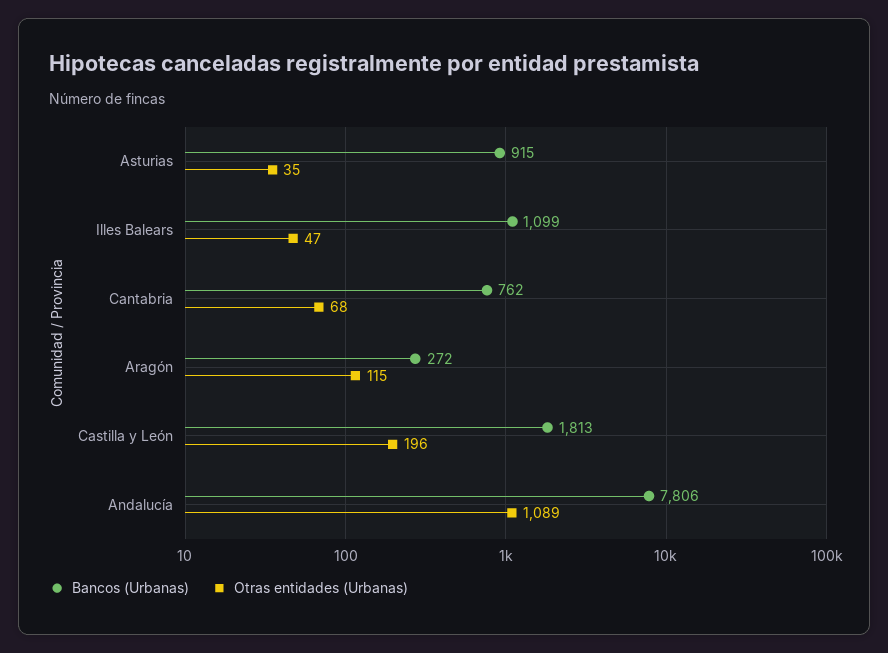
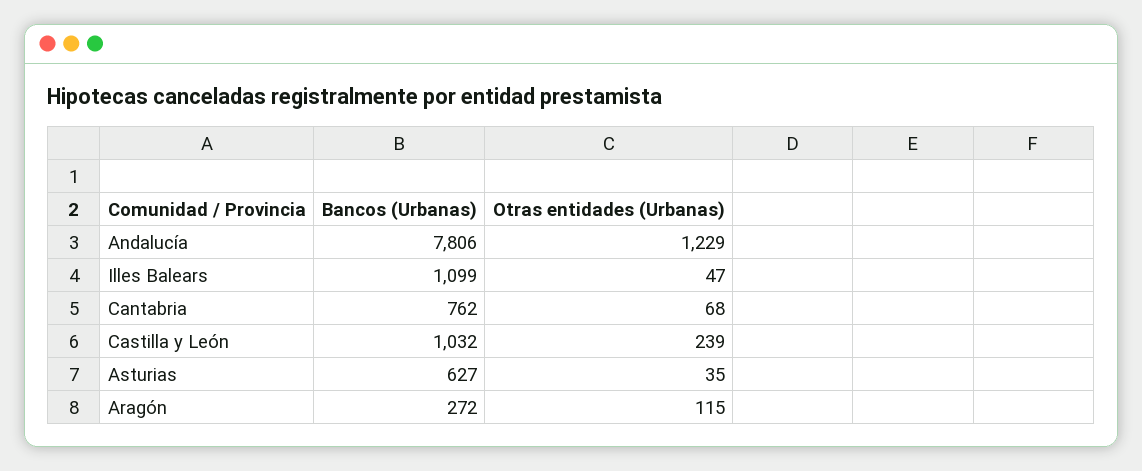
  {
    "Bancos (Urbanas)": {
-     "Asturias": 915,
+     "Asturias": 627,
      "Illes Balears": 1099,
      "Cantabria": 762,
      "Aragón": 272,
-     "Castilla y León": 1813,
+     "Castilla y León": 1032,
      "Andalucía": 7806
    },
    "Otras entidades (Urbanas)": {
      "Asturias": 35,
      "Illes Balears": 47,
      "Cantabria": 68,
      "Aragón": 115,
-     "Castilla y León": 196,
+     "Castilla y León": 239,
-     "Andalucía": 1089
+     "Andalucía": 1229
    }
  }

